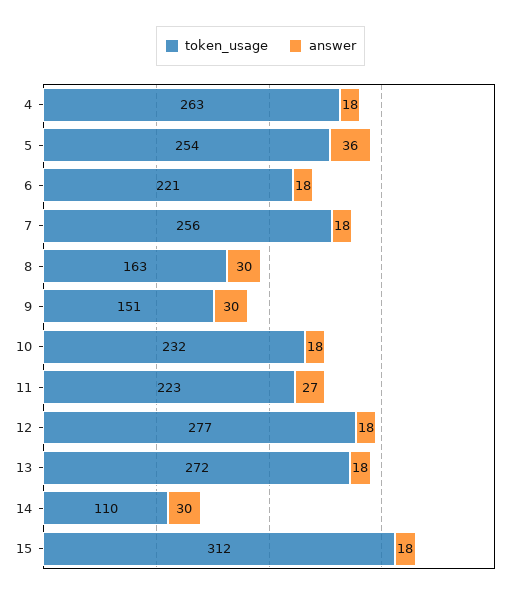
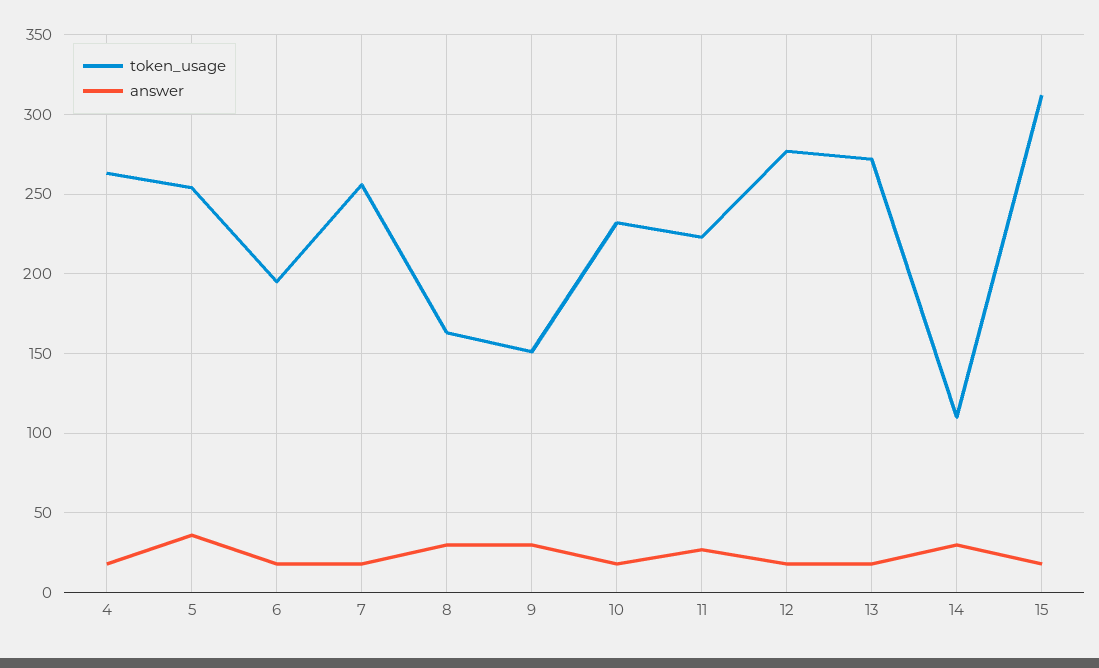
  {
    "token_usage": {
      "4": 263,
      "5": 254,
-     "6": 221,
+     "6": 195,
      "7": 256,
      "8": 163,
      "9": 151,
      "10": 232,
      "11": 223,
      "12": 277,
      "13": 272,
      "14": 110,
      "15": 312
    },
    "answer": {
      "4": 18,
      "5": 36,
      "6": 18,
      "7": 18,
      "8": 30,
      "9": 30,
      "10": 18,
      "11": 27,
      "12": 18,
      "13": 18,
      "14": 30,
      "15": 18
    }
  }

